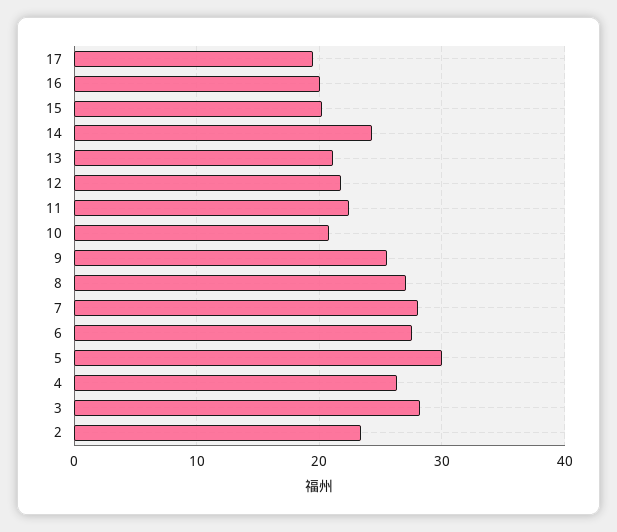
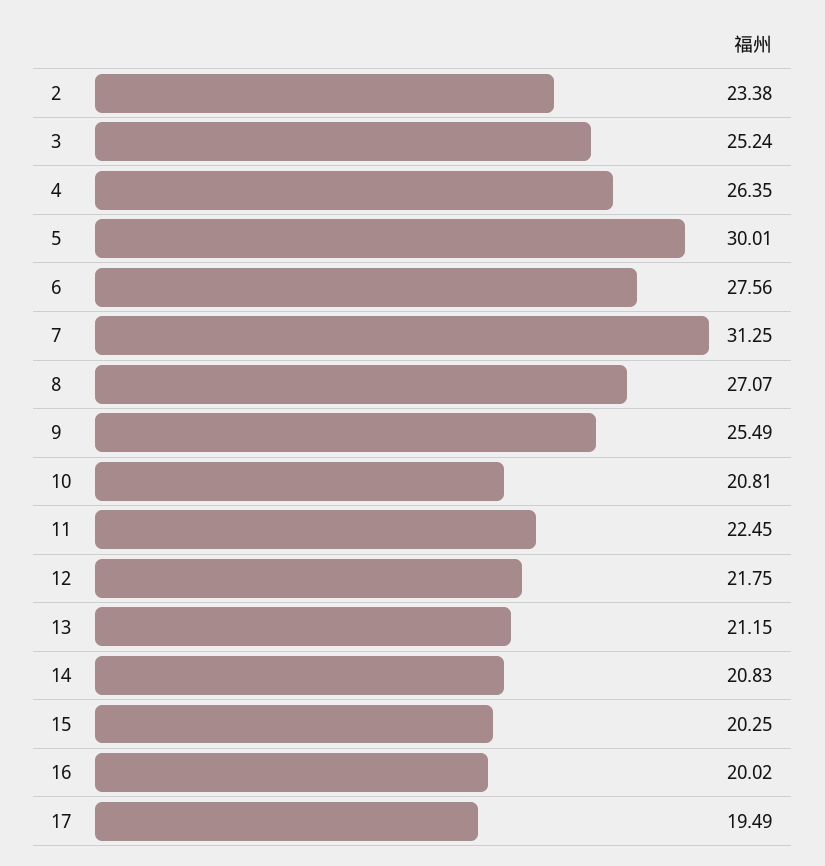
  {
    "17": 19.49,
    "16": 20.02,
    "15": 20.25,
-   "14": 24,
+   "14": 20.83,
    "13": 21.15,
    "12": 21.75,
    "11": 22.45,
    "10": 20.81,
    "9": 25.49,
    "8": 27.07,
-   "7": 28,
+   "7": 31.25,
    "6": 27.56,
    "5": 30.01,
    "4": 26.35,
-   "3": 28,
+   "3": 25.24,
    "2": 23.38
  }

